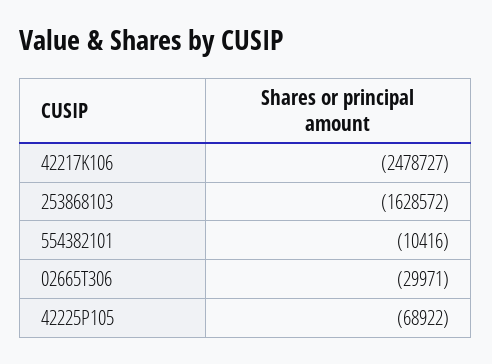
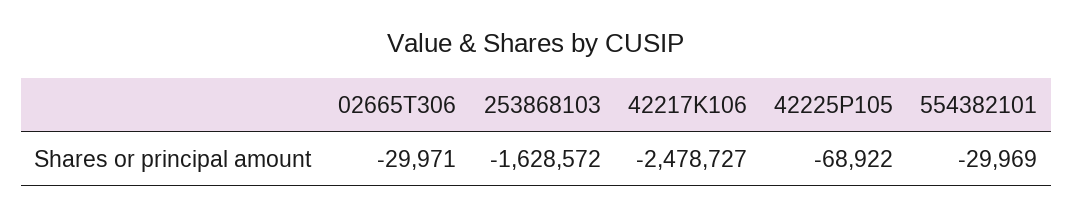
  {
    "42217K106": -2478727,
    "253868103": -1628572,
-   "554382101": -10416,
+   "554382101": -29969,
    "02665T306": -29971,
    "42225P105": -68922
  }

